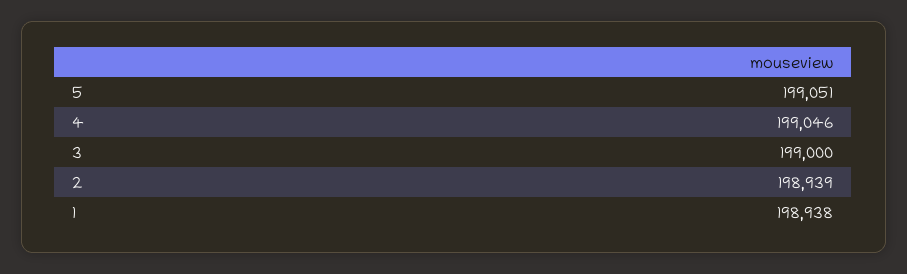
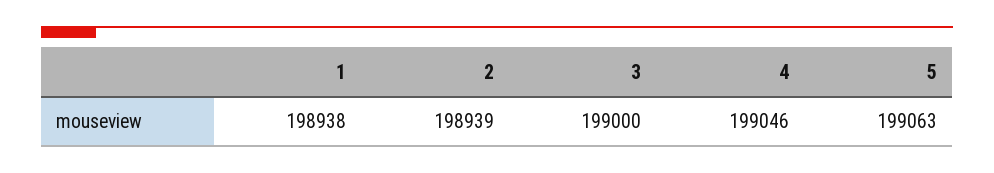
  {
-   "5": 199051,
+   "5": 199063,
    "4": 199046,
    "3": 199000,
    "2": 198939,
    "1": 198938
  }

